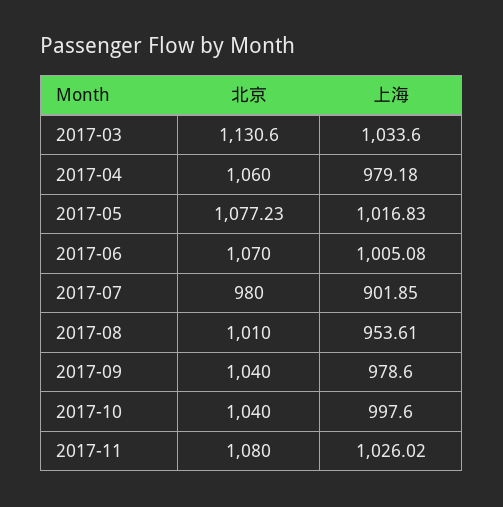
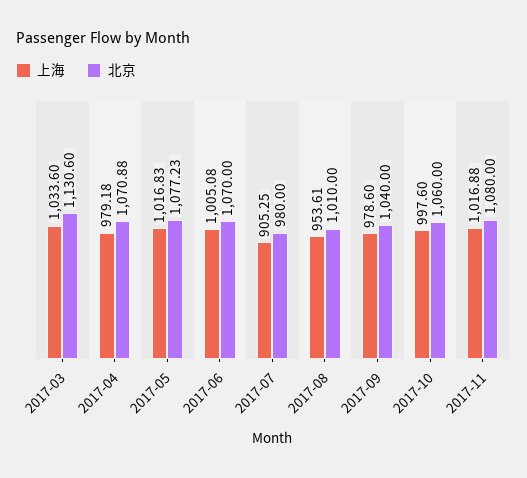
  {
    "北京": {
      "2017-03": 1130.6,
-     "2017-04": 1060,
+     "2017-04": 1070.88,
      "2017-05": 1077.23,
      "2017-06": 1070,
      "2017-07": 980,
      "2017-08": 1010,
      "2017-09": 1040,
-     "2017-10": 1040,
+     "2017-10": 1060,
      "2017-11": 1080
    },
    "上海": {
      "2017-03": 1033.6,
      "2017-04": 979.18,
      "2017-05": 1016.83,
      "2017-06": 1005.08,
-     "2017-07": 901.85,
+     "2017-07": 905.25,
      "2017-08": 953.61,
      "2017-09": 978.6,
      "2017-10": 997.6,
-     "2017-11": 1026.02
+     "2017-11": 1016.88
    }
  }

